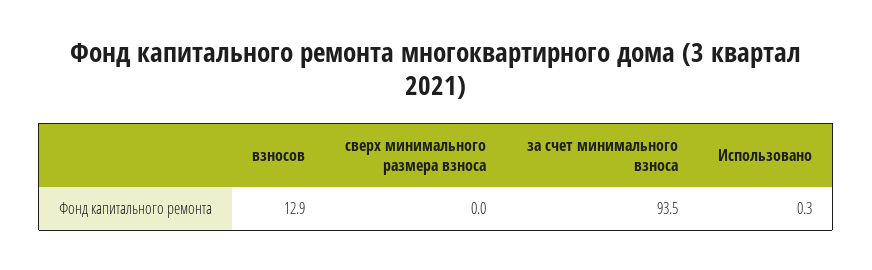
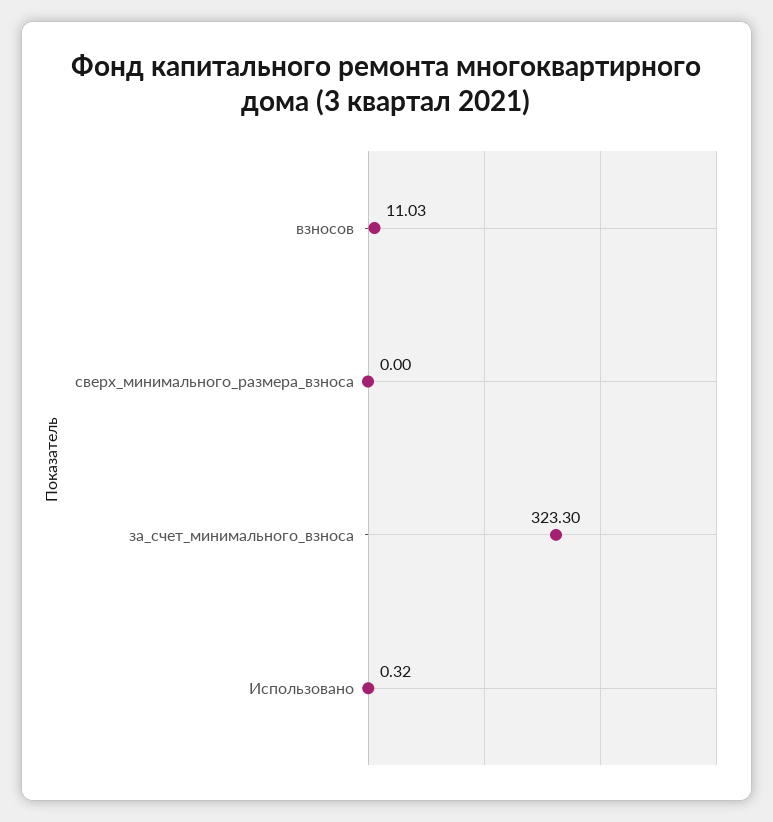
  {
-   "взносов": 12.9,
+   "взносов": 11.03,
    "сверх минимального размера взноса": 0,
-   "за счет минимального взноса": 93.5,
+   "за счет минимального взноса": 323.3,
    "Использовано": 0.32
  }

